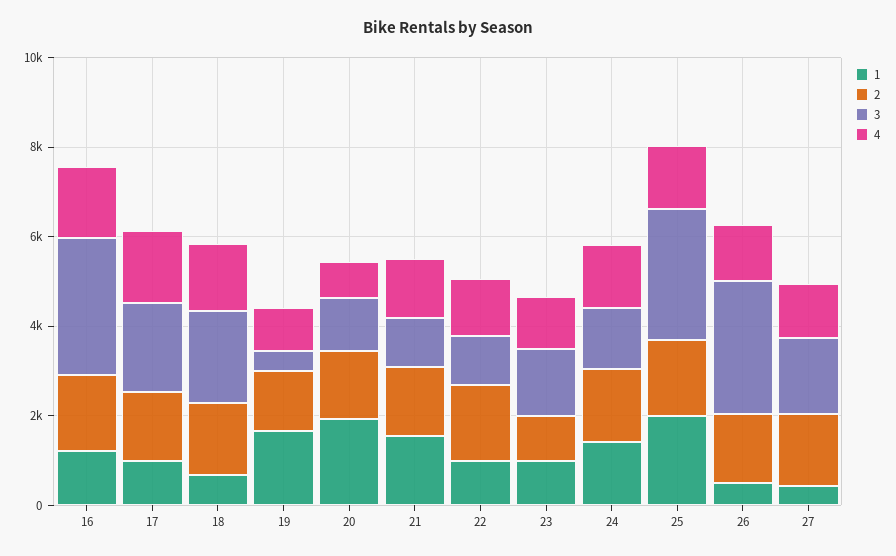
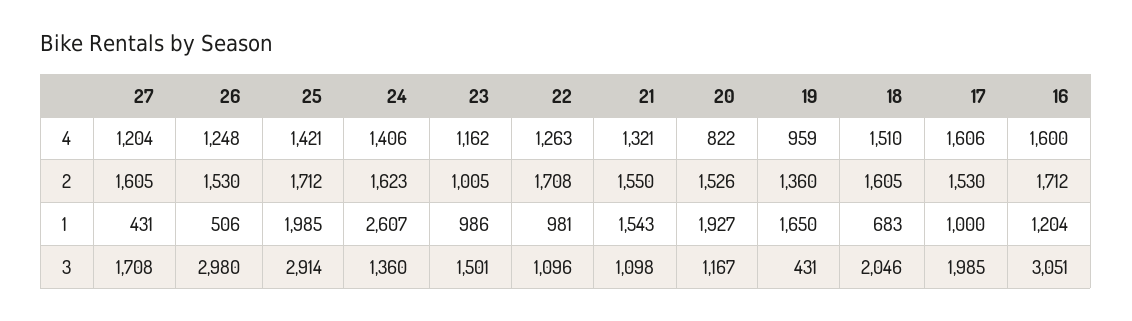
  {
    "1": {
      "16": 1204,
      "17": 1000,
      "18": 683,
      "19": 1650,
      "20": 1927,
      "21": 1543,
      "22": 981,
      "23": 986,
-     "24": 1500,
+     "24": 2607,
      "25": 1985,
      "26": 506,
      "27": 431
    },
    "2": {
      "16": 1712,
      "17": 1530,
      "18": 1605,
      "19": 1360,
      "20": 1526,
      "21": 1550,
      "22": 1708,
      "23": 1005,
      "24": 1623,
      "25": 1712,
      "26": 1530,
      "27": 1605
    },
    "3": {
      "16": 3051,
      "17": 1985,
      "18": 2046,
      "19": 431,
      "20": 1167,
      "21": 1098,
      "22": 1096,
      "23": 1501,
      "24": 1360,
      "25": 2914,
      "26": 2980,
      "27": 1708
    },
    "4": {
      "16": 1600,
      "17": 1606,
      "18": 1510,
      "19": 959,
      "20": 822,
      "21": 1321,
      "22": 1263,
      "23": 1162,
      "24": 1406,
      "25": 1421,
      "26": 1248,
      "27": 1204
    }
  }

